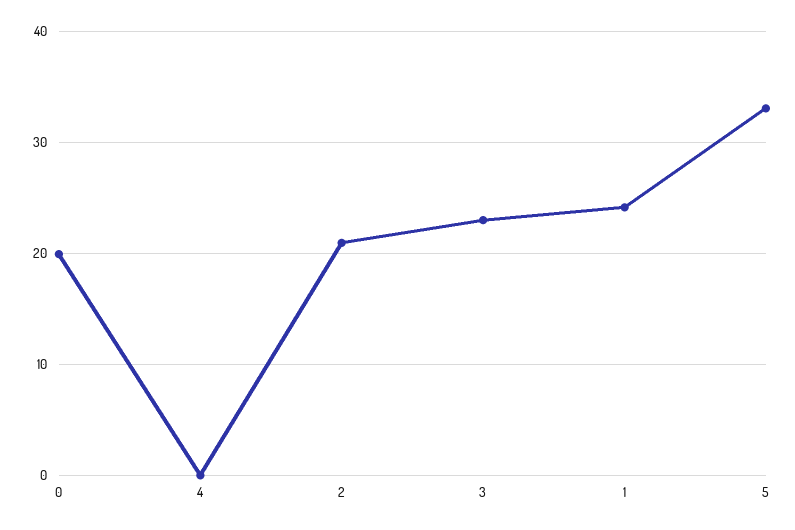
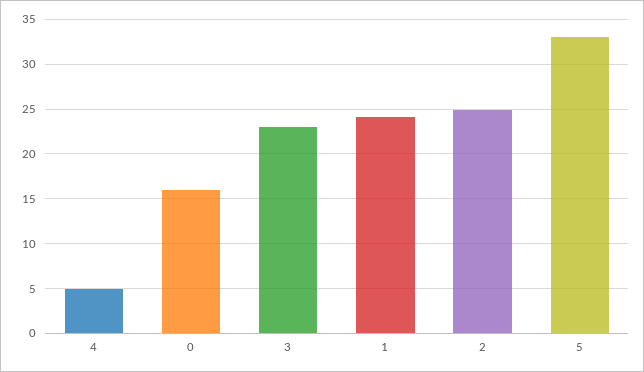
  {
-   "0": 20,
+   "0": 16,
-   "4": 0,
+   "4": 5,
-   "2": 21,
+   "2": 25,
    "3": 23,
    "1": 24,
    "5": 33
  }

